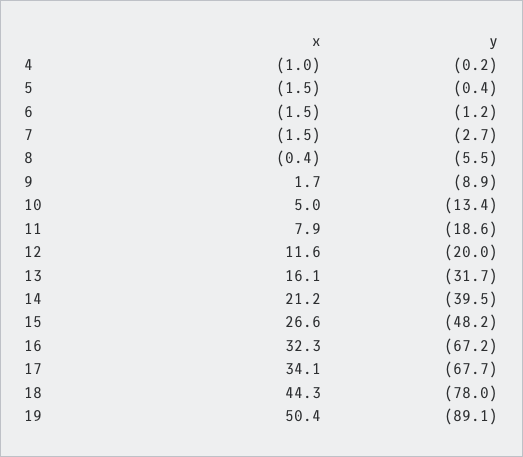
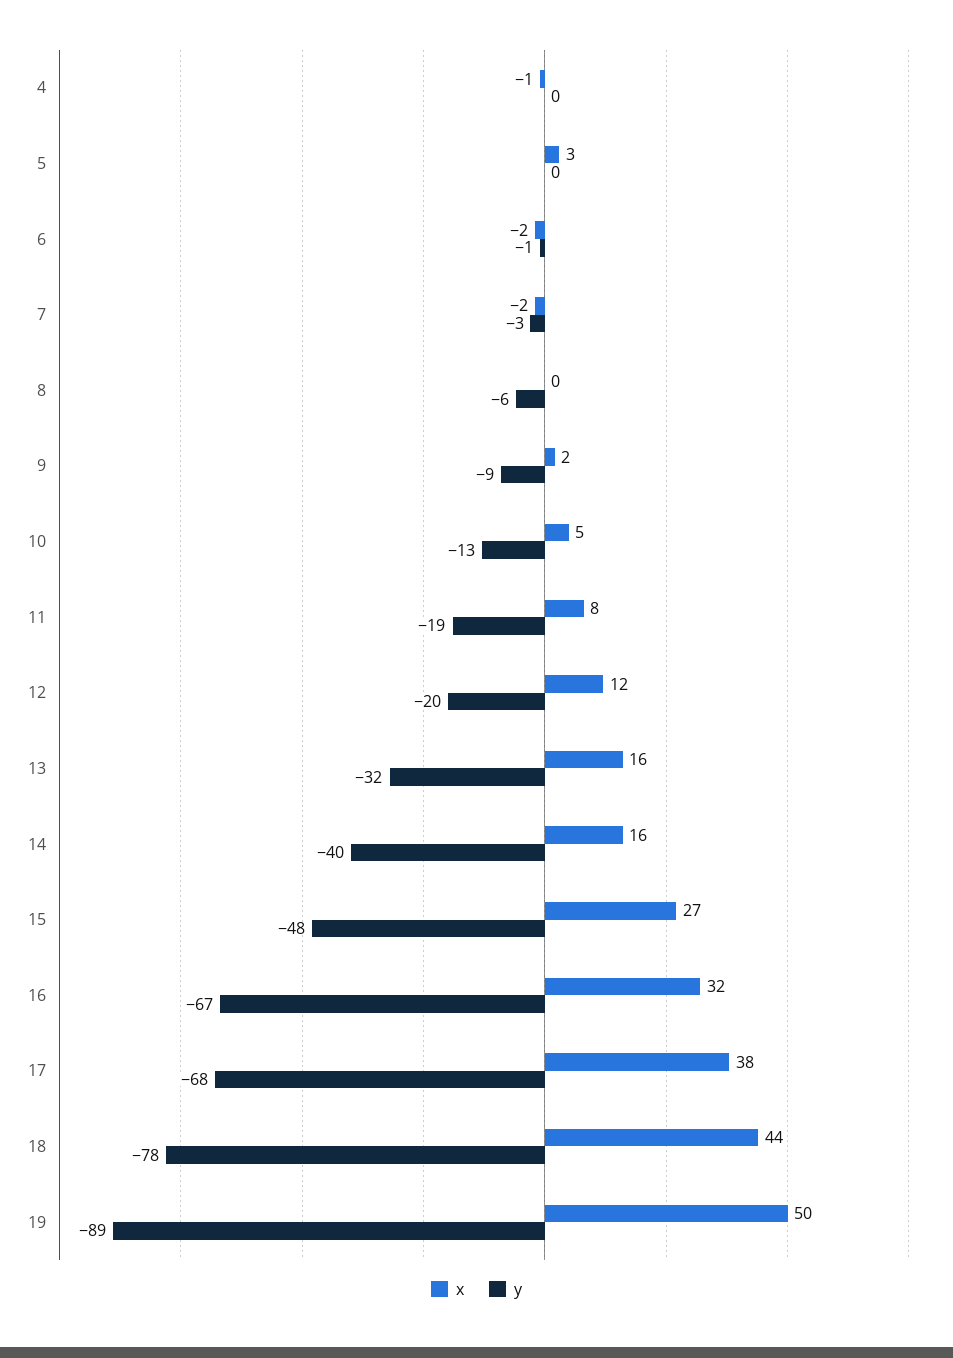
  {
    "x": {
      "4": -1,
-     "5": -1.5,
+     "5": 3,
      "6": -1.5,
      "7": -1.5,
      "8": -0.4,
      "9": 1.7,
      "10": 5,
      "11": 7.9,
      "12": 11.6,
      "13": 16.1,
-     "14": 21.2,
+     "14": 16,
      "15": 26.6,
      "16": 32.3,
-     "17": 34.1,
+     "17": 38,
      "18": 44.3,
      "19": 50.4
    },
    "y": {
      "4": -0.2,
      "5": -0.4,
      "6": -1.2,
      "7": -2.7,
      "8": -5.5,
      "9": -8.9,
      "10": -13.4,
      "11": -18.6,
      "12": -20,
      "13": -31.7,
      "14": -39.5,
      "15": -48.2,
      "16": -67.2,
      "17": -67.7,
      "18": -78,
      "19": -89.1
    }
  }

